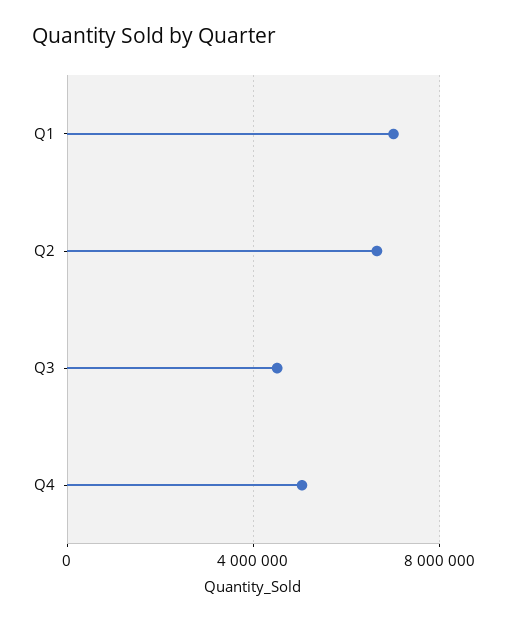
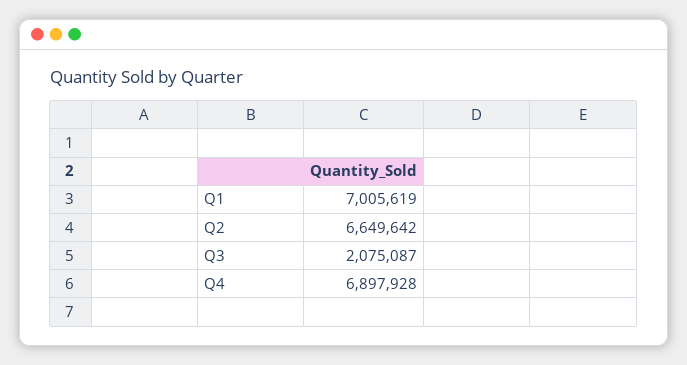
  {
    "Q1": 7005619,
    "Q2": 6649642,
-   "Q3": 4500000,
+   "Q3": 2075087,
-   "Q4": 5000000
+   "Q4": 6897928
  }

